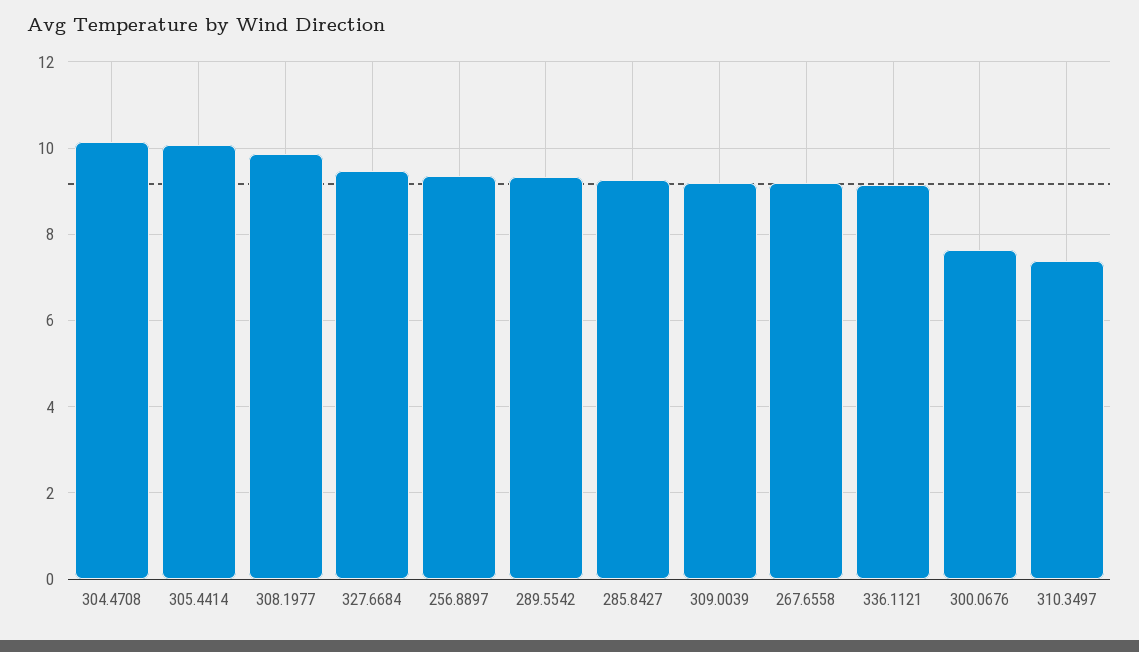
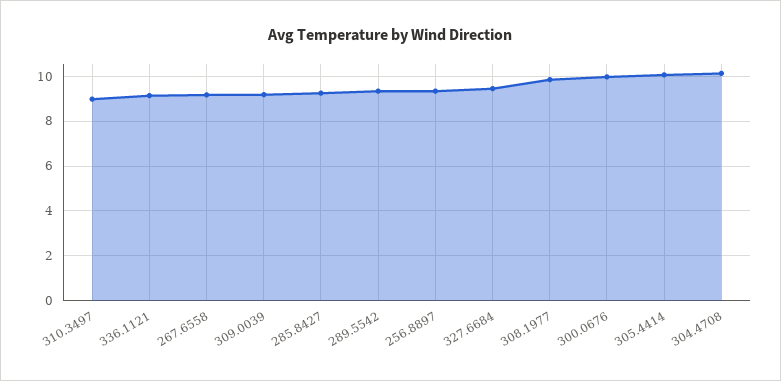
  {
    "304.4708": 10.2,
    "305.4414": 10,
    "308.1977": 9.8,
    "327.6684": 9.4,
    "256.8897": 9.4,
    "289.5542": 9.4,
    "285.8427": 9.2,
    "309.0039": 9.2,
    "267.6558": 9.2,
    "336.1121": 9.2,
-   "300.0676": 7.6,
+   "300.0676": 10,
-   "310.3497": 7.4
+   "310.3497": 9
  }

